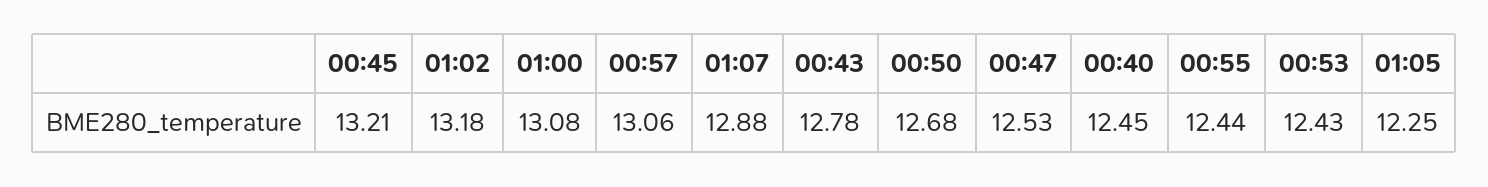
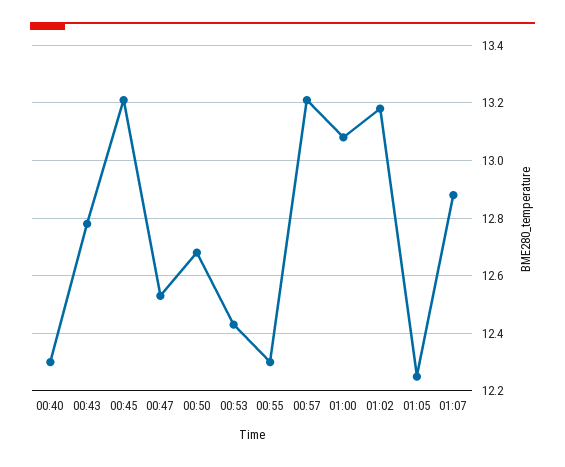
  {
    "00:45": 13.21,
    "01:02": 13.18,
    "01:00": 13.08,
-   "00:57": 13.06,
+   "00:57": 13.2,
    "01:07": 12.88,
    "00:43": 12.78,
    "00:50": 12.68,
    "00:47": 12.53,
-   "00:40": 12.45,
+   "00:40": 12.3,
-   "00:55": 12.44,
+   "00:55": 12.3,
    "00:53": 12.43,
    "01:05": 12.25
  }

